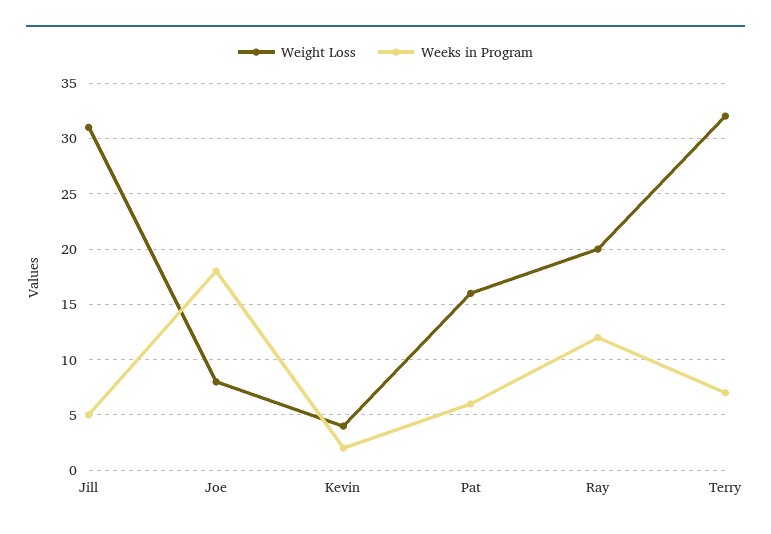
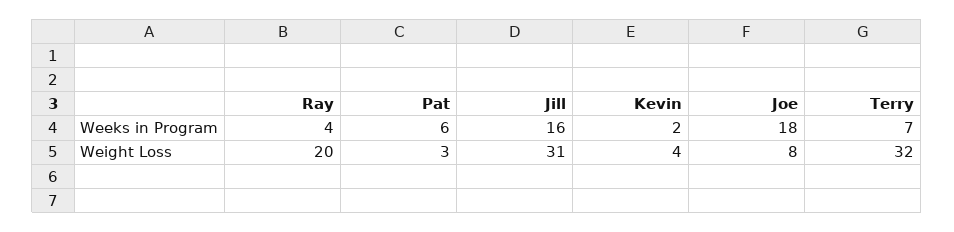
  {
    "Weight Loss": {
      "Jill": 31,
      "Joe": 8,
      "Kevin": 4,
-     "Pat": 16,
+     "Pat": 3,
      "Ray": 20,
      "Terry": 32
    },
    "Weeks in Program": {
-     "Jill": 5,
+     "Jill": 16,
      "Joe": 18,
      "Kevin": 2,
      "Pat": 6,
-     "Ray": 12,
+     "Ray": 4,
      "Terry": 7
    }
  }

